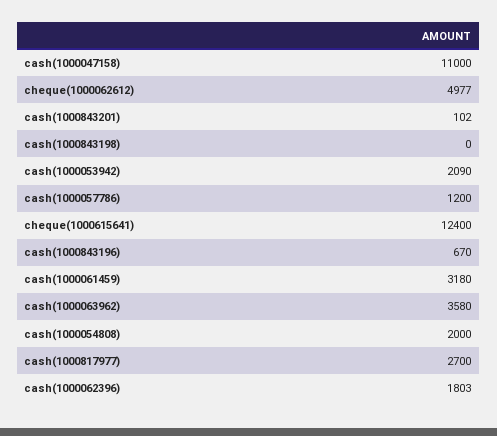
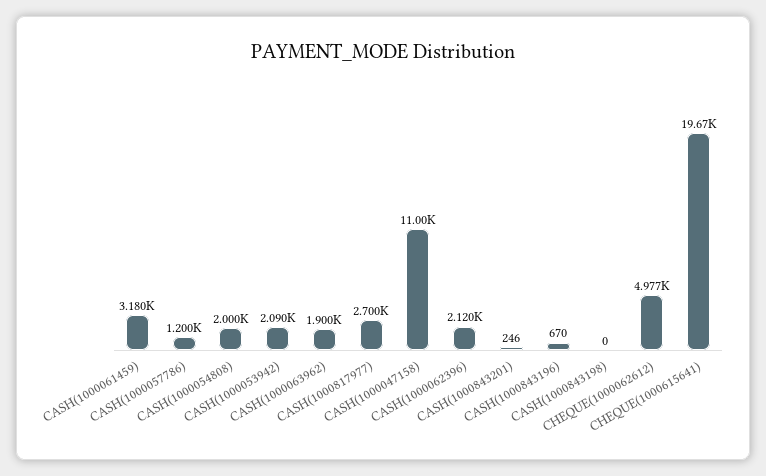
  {
    "cash(1000047158)": 11000,
    "cheque(1000062612)": 4977,
-   "cash(1000843201)": 102,
+   "cash(1000843201)": 246,
    "cash(1000843198)": 0,
    "cash(1000053942)": 2090,
    "cash(1000057786)": 1200,
-   "cheque(1000615641)": 12400,
+   "cheque(1000615641)": 19670,
    "cash(1000843196)": 670,
    "cash(1000061459)": 3180,
-   "cash(1000063962)": 3580,
+   "cash(1000063962)": 1900,
    "cash(1000054808)": 2000,
    "cash(1000817977)": 2700,
-   "cash(1000062396)": 1803
+   "cash(1000062396)": 2120
  }

